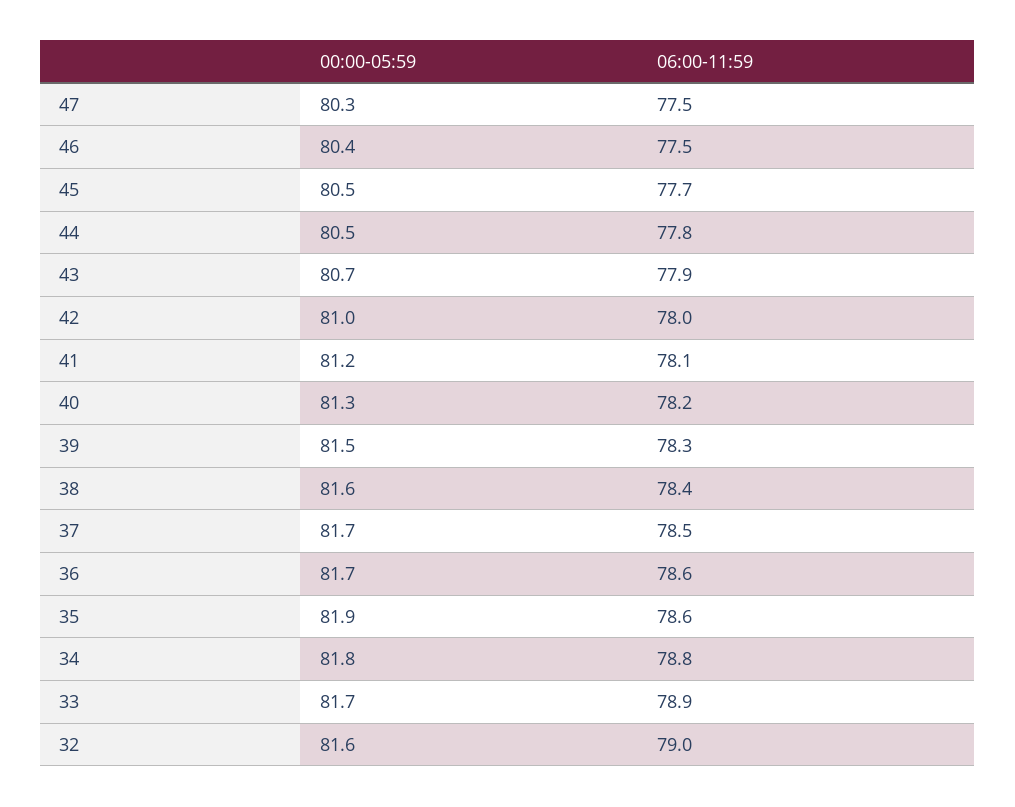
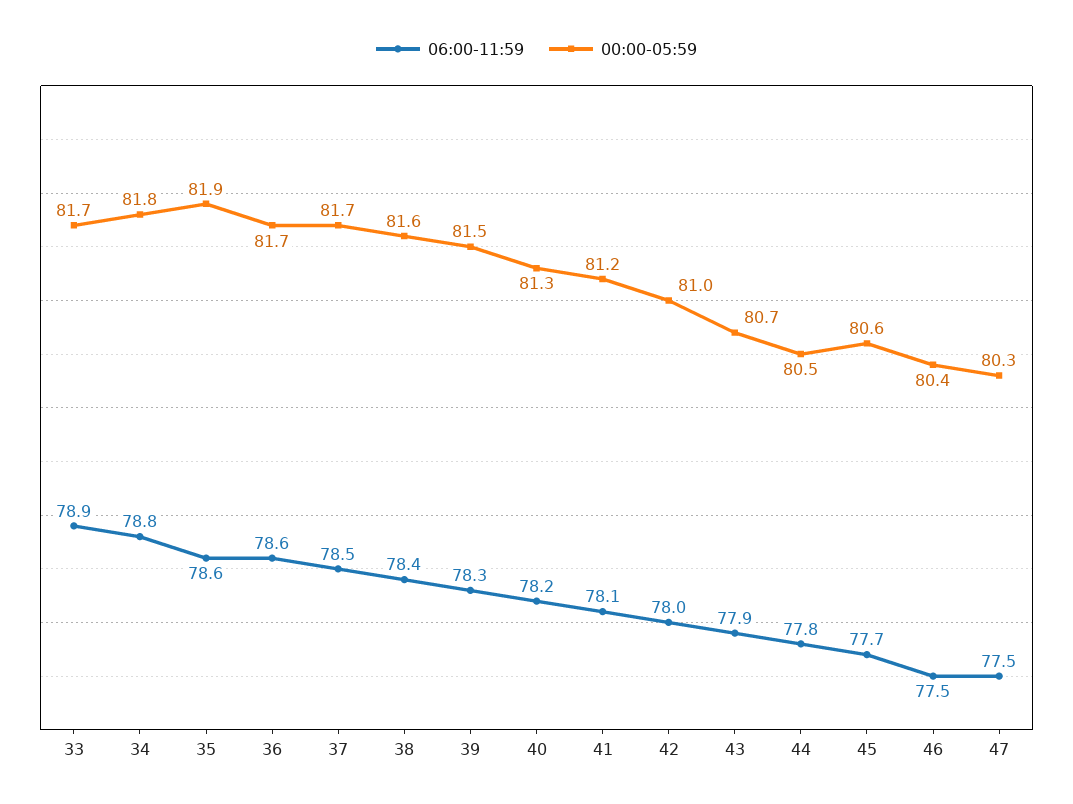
  {
    "00:00-05:59": {
      "47": 80.3,
      "46": 80.4,
-     "45": 80.5,
+     "45": 80.6,
      "44": 80.5,
      "43": 80.7,
      "42": 81,
      "41": 81.2,
      "40": 81.3,
      "39": 81.5,
      "38": 81.6,
      "37": 81.7,
      "36": 81.7,
      "35": 81.9,
      "34": 81.8,
-     "33": 81.7,
+     "33": 81.7
-     "32": 81.6
    },
    "06:00-11:59": {
      "47": 77.5,
      "46": 77.5,
      "45": 77.7,
      "44": 77.8,
      "43": 77.9,
      "42": 78,
      "41": 78.1,
      "40": 78.2,
      "39": 78.3,
      "38": 78.4,
      "37": 78.5,
      "36": 78.6,
      "35": 78.6,
      "34": 78.8,
-     "33": 78.9,
+     "33": 78.9
-     "32": 79
    }
  }

